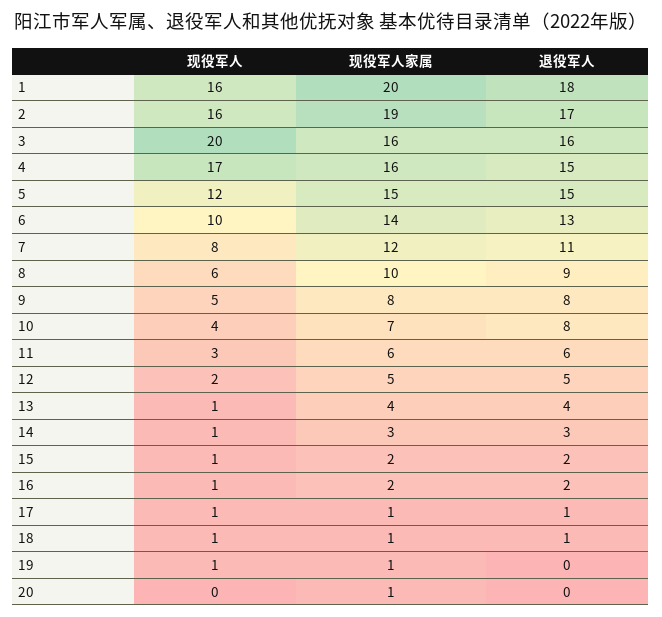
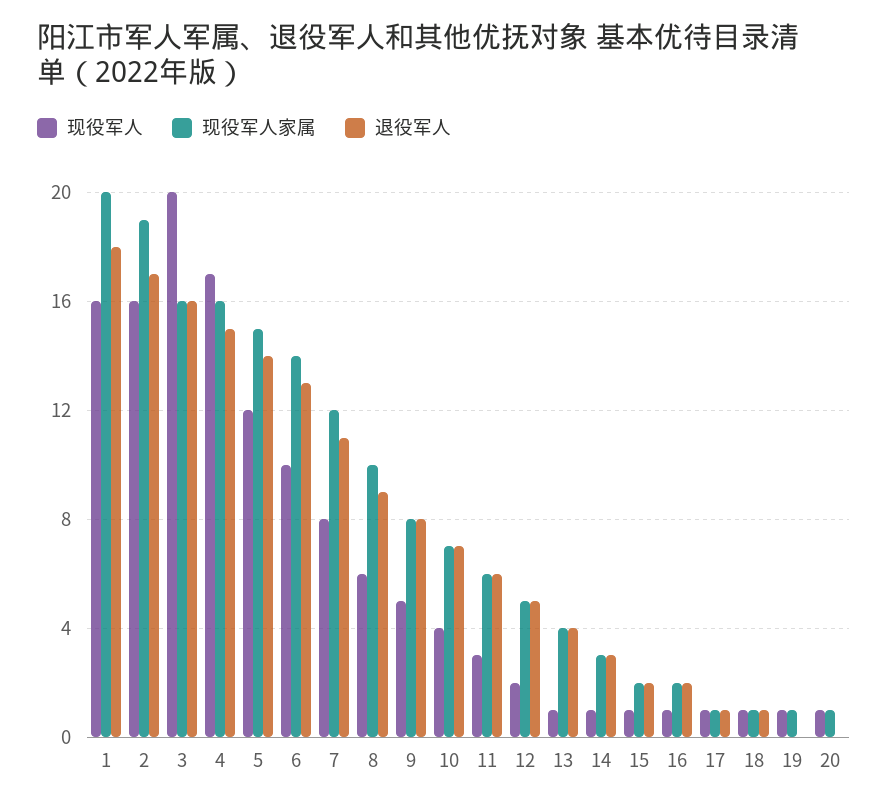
  {
    "现役军人": {
      "1": 16,
      "2": 16,
      "3": 20,
      "4": 17,
      "5": 12,
      "6": 10,
      "7": 8,
      "8": 6,
      "9": 5,
      "10": 4,
      "11": 3,
      "12": 2,
      "13": 1,
      "14": 1,
      "15": 1,
      "16": 1,
      "17": 1,
      "18": 1,
      "19": 1,
-     "20": 0
+     "20": 1
    },
    "现役军人家属": {
      "1": 20,
      "2": 19,
      "3": 16,
      "4": 16,
      "5": 15,
      "6": 14,
      "7": 12,
      "8": 10,
      "9": 8,
      "10": 7,
      "11": 6,
      "12": 5,
      "13": 4,
      "14": 3,
      "15": 2,
      "16": 2,
      "17": 1,
      "18": 1,
      "19": 1,
      "20": 1
    },
    "退役军人": {
      "1": 18,
      "2": 17,
      "3": 16,
      "4": 15,
-     "5": 15,
+     "5": 14,
      "6": 13,
      "7": 11,
      "8": 9,
      "9": 8,
-     "10": 8,
+     "10": 7,
      "11": 6,
      "12": 5,
      "13": 4,
      "14": 3,
      "15": 2,
      "16": 2,
      "17": 1,
      "18": 1,
      "19": 0,
      "20": 0
    }
  }

